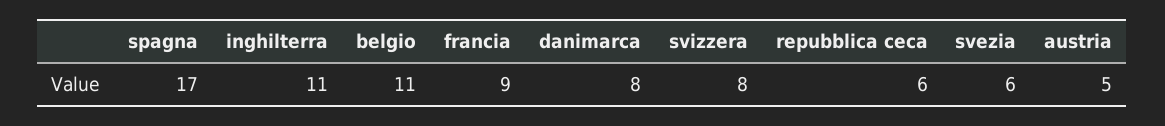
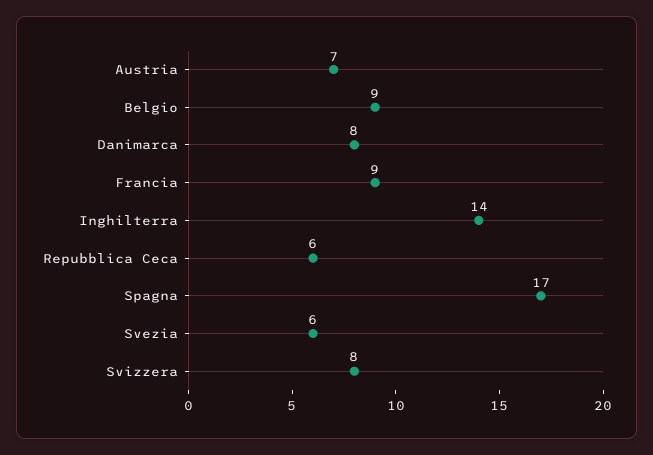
  {
    "spagna": 17,
-   "inghilterra": 11,
+   "inghilterra": 14,
-   "belgio": 11,
+   "belgio": 9,
    "francia": 9,
    "danimarca": 8,
    "svizzera": 8,
    "repubblica ceca": 6,
    "svezia": 6,
-   "austria": 5
+   "austria": 7
  }

